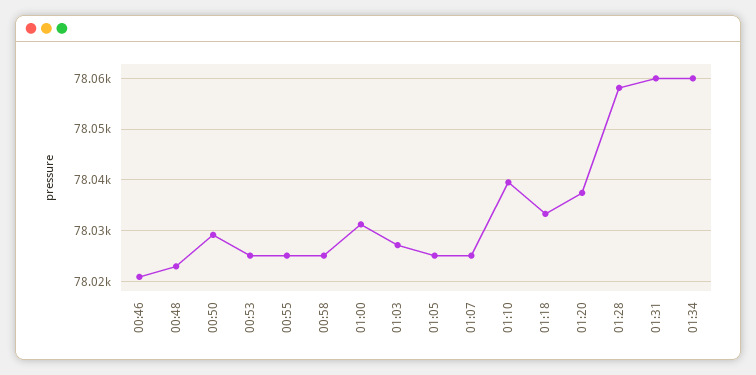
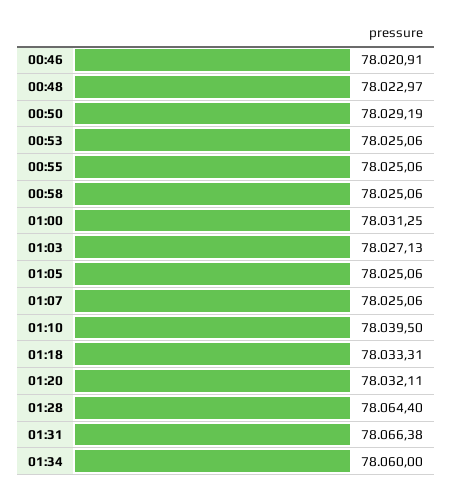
  {
    "00:46": 78020.91,
    "00:48": 78022.97,
    "00:50": 78029.19,
    "00:53": 78025.06,
    "00:55": 78025.06,
    "00:58": 78025.06,
    "01:00": 78031.25,
    "01:03": 78027.13,
    "01:05": 78025.06,
    "01:07": 78025.06,
    "01:10": 78039.5,
    "01:18": 78033.31,
-   "01:20": 78038,
+   "01:20": 78032.11,
-   "01:28": 78058,
+   "01:28": 78064.4,
-   "01:31": 78060,
+   "01:31": 78066.38,
    "01:34": 78060
  }

